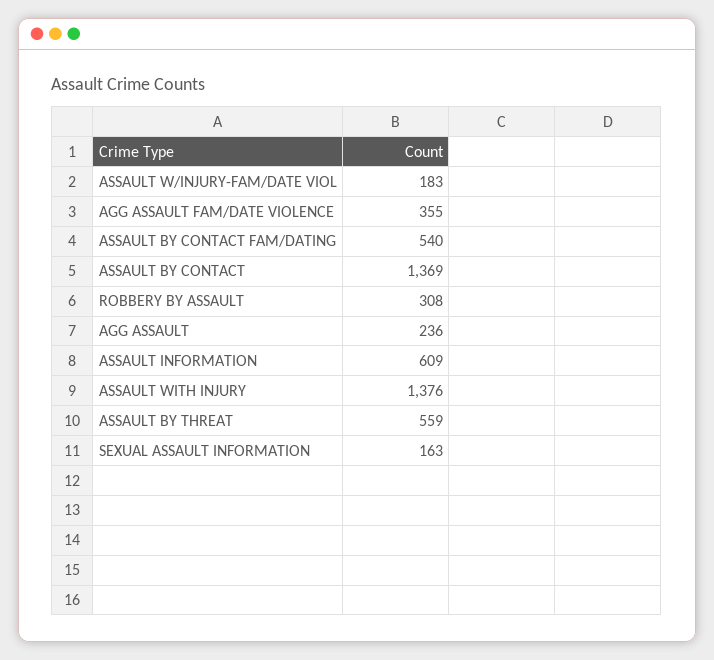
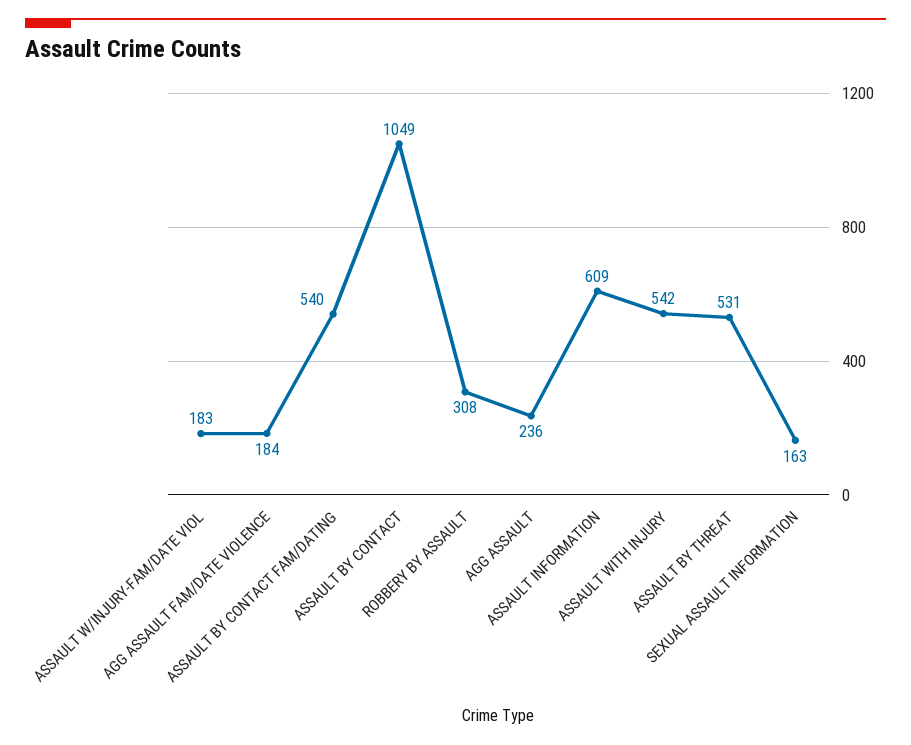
  {
    "ASSAULT W/INJURY-FAM/DATE VIOL": 183,
-   "AGG ASSAULT FAM/DATE VIOLENCE": 355,
+   "AGG ASSAULT FAM/DATE VIOLENCE": 184,
    "ASSAULT BY CONTACT FAM/DATING": 540,
-   "ASSAULT BY CONTACT": 1369,
+   "ASSAULT BY CONTACT": 1049,
    "ROBBERY BY ASSAULT": 308,
    "AGG ASSAULT": 236,
    "ASSAULT INFORMATION": 609,
-   "ASSAULT WITH INJURY": 1376,
+   "ASSAULT WITH INJURY": 542,
-   "ASSAULT BY THREAT": 559,
+   "ASSAULT BY THREAT": 531,
    "SEXUAL ASSAULT INFORMATION": 163
  }

